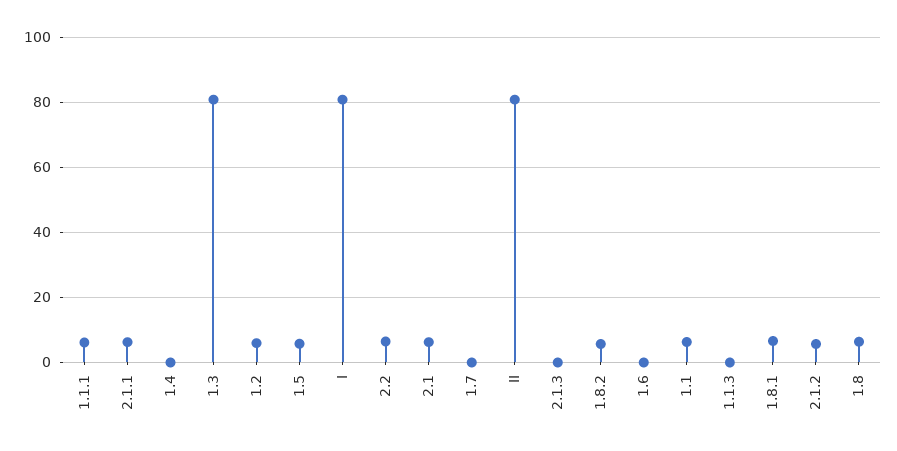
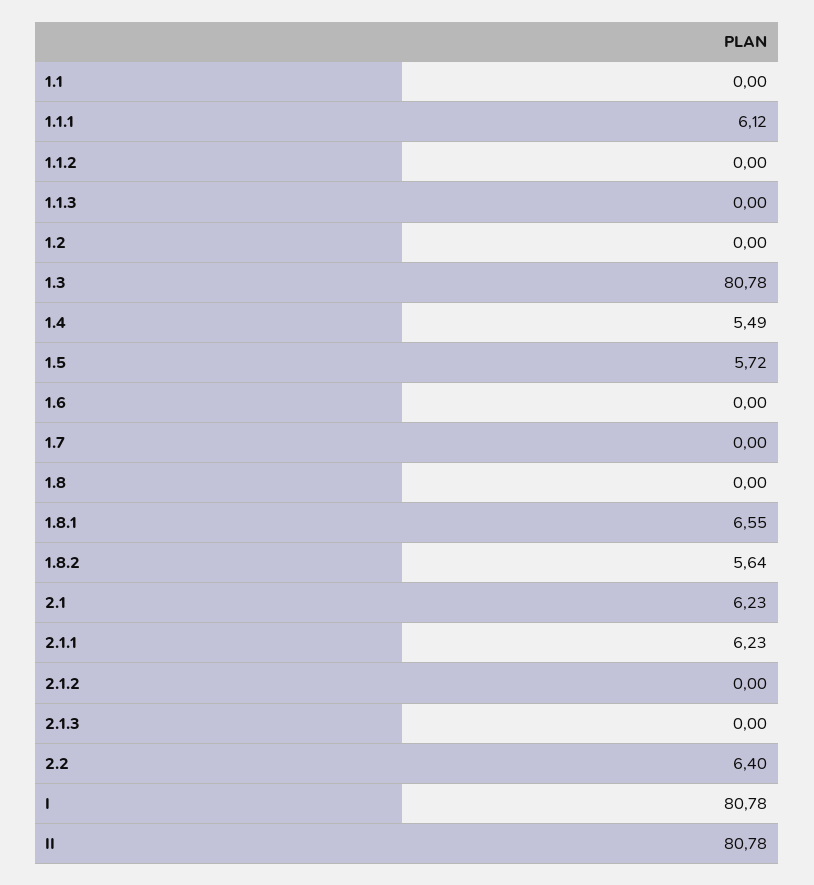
  {
    "1.1.1": 6.12,
    "2.1.1": 6.23,
-   "1.4": 0,
+   "1.4": 5.49,
    "1.3": 80.78,
-   "1.2": 6,
+   "1.2": 0,
    "1.5": 5.72,
    "I": 80.78,
    "2.2": 6.4,
    "2.1": 6.23,
    "1.7": 0,
    "II": 80.78,
    "2.1.3": 0,
    "1.8.2": 5.64,
    "1.6": 0,
-   "1.1": 6,
+   "1.1": 0,
    "1.1.3": 0,
    "1.8.1": 6.55,
-   "2.1.2": 6,
+   "2.1.2": 0,
-   "1.8": 6
+   "1.8": 0,
+   "1.1.2": 0
  }

